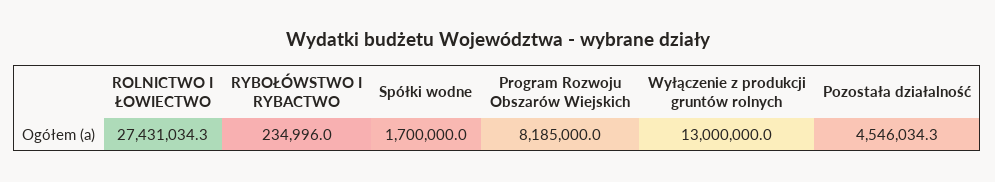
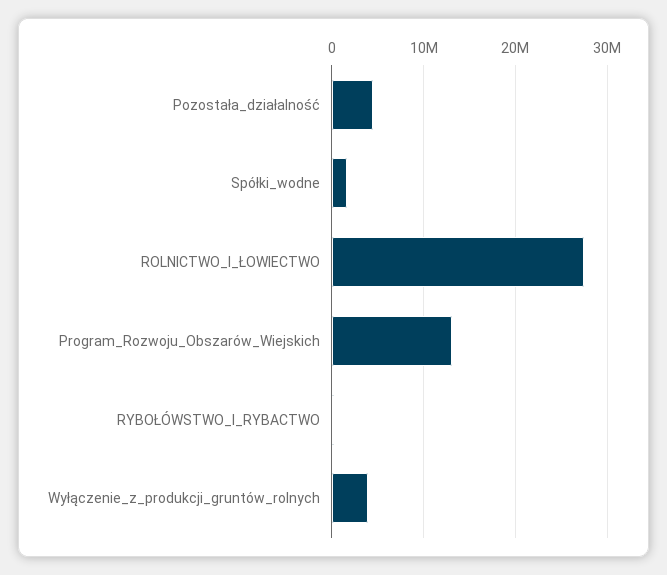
  {
    "ROLNICTWO I ŁOWIECTWO": 27431034.3,
    "RYBOŁÓWSTWO I RYBACTWO": 234996,
    "Spółki wodne": 1700000,
-   "Program Rozwoju Obszarów Wiejskich": 8185000,
+   "Program Rozwoju Obszarów Wiejskich": 13000000,
-   "Wyłączenie z produkcji gruntów rolnych": 13000000,
+   "Wyłączenie z produkcji gruntów rolnych": 4000000,
    "Pozostała działalność": 4546034.3
  }

